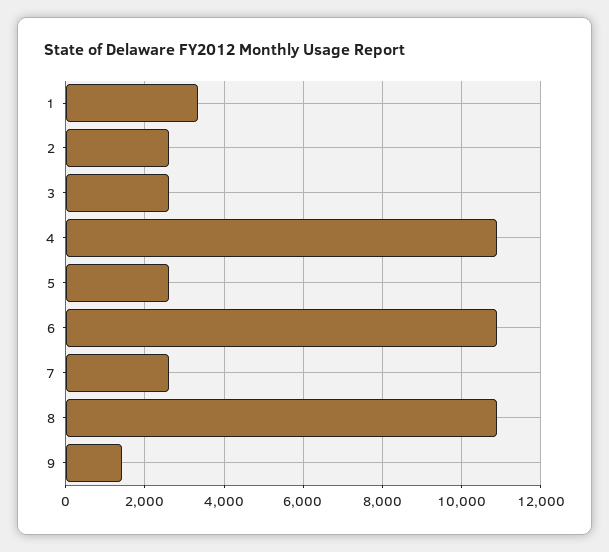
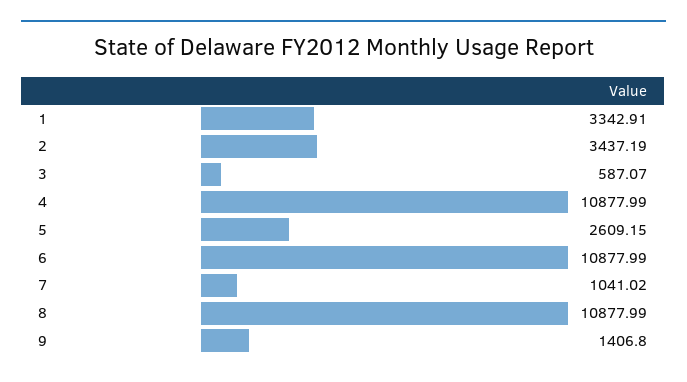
  {
    "1": 3342.91,
-   "2": 2600,
+   "2": 3437.19,
-   "3": 2600,
+   "3": 587.07,
    "4": 10877.99,
    "5": 2609.15,
    "6": 10877.99,
-   "7": 2600,
+   "7": 1041.02,
    "8": 10877.99,
    "9": 1406.8
  }

